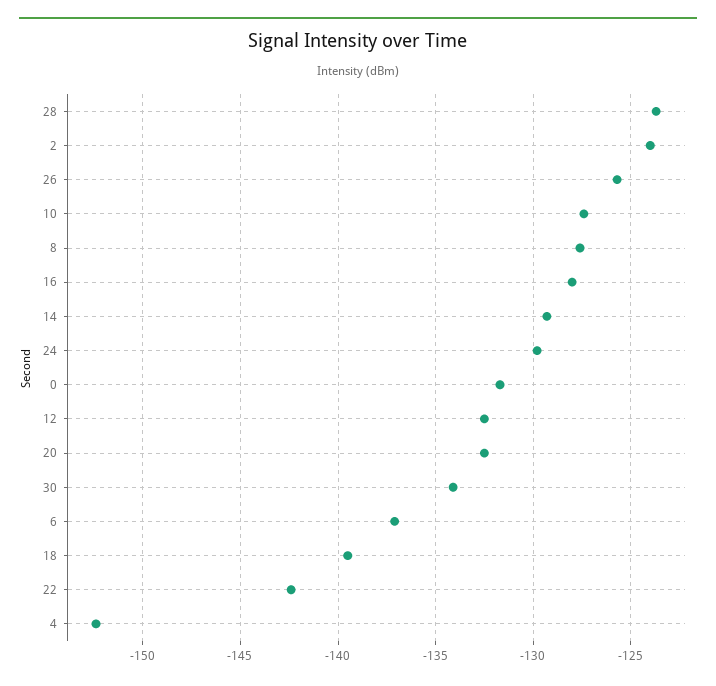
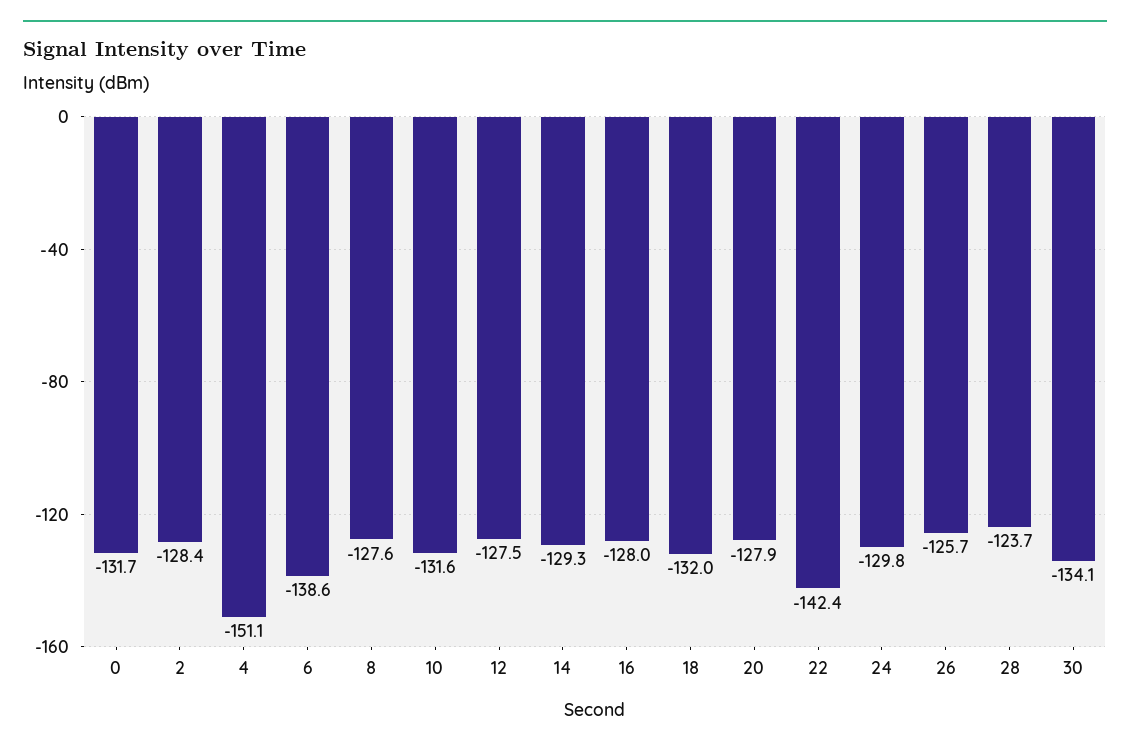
  {
    "28": -123.7,
-   "2": -124,
+   "2": -128.4,
    "26": -125.7,
-   "10": -127.5,
+   "10": -131.6,
    "8": -127.6,
    "16": -128,
    "14": -129.3,
    "24": -129.8,
    "0": -131.7,
-   "12": -132.5,
+   "12": -127.5,
-   "20": -132.5,
+   "20": -127.9,
    "30": -134.1,
-   "6": -137,
+   "6": -138.6,
-   "18": -139.5,
+   "18": -132,
    "22": -142.4,
-   "4": -152.5
+   "4": -151.1
  }

